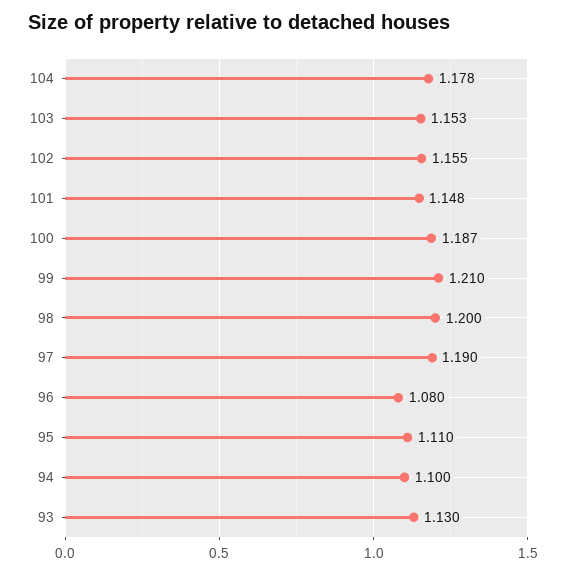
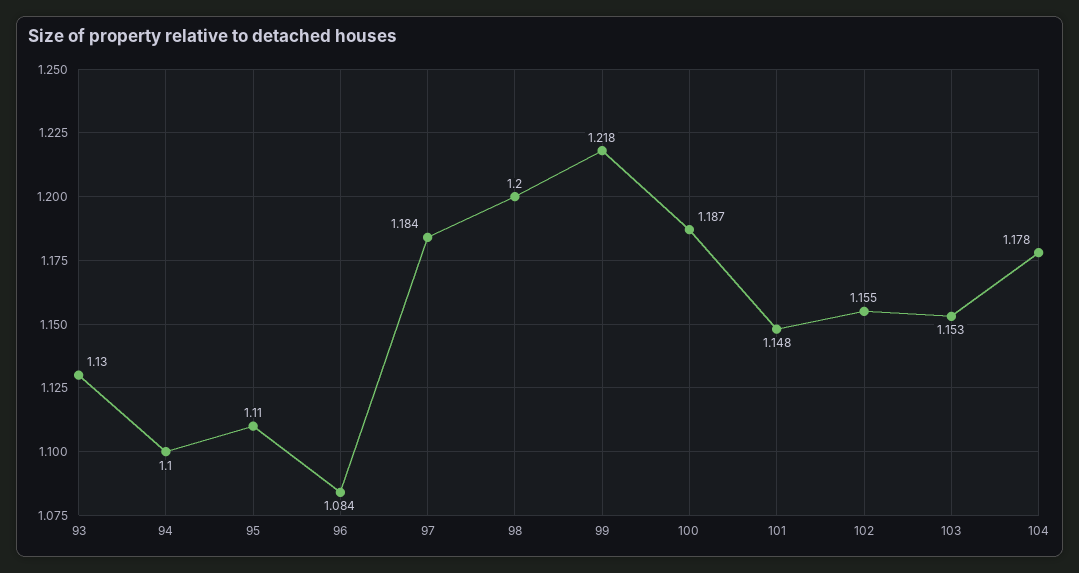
  {
    "104": 1.178,
    "103": 1.153,
    "102": 1.155,
    "101": 1.148,
    "100": 1.187,
-   "99": 1.21,
+   "99": 1.218,
    "98": 1.2,
-   "97": 1.19,
+   "97": 1.184,
-   "96": 1.08,
+   "96": 1.084,
    "95": 1.11,
    "94": 1.1,
    "93": 1.13
  }

